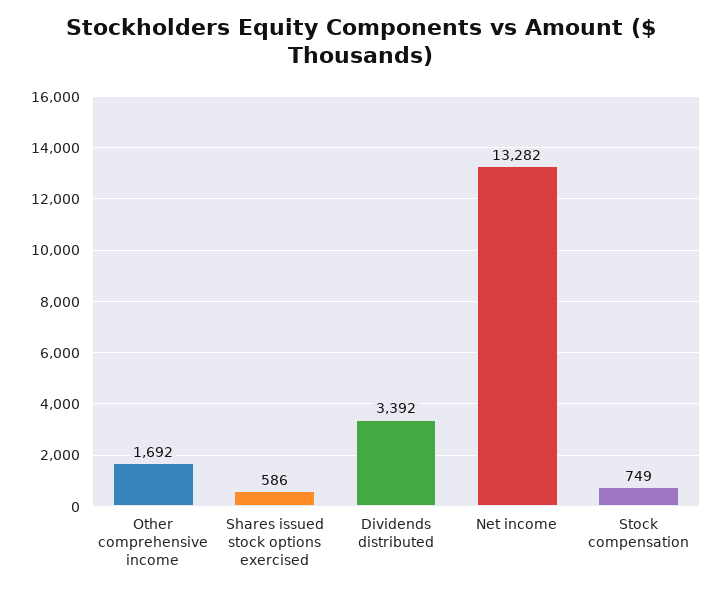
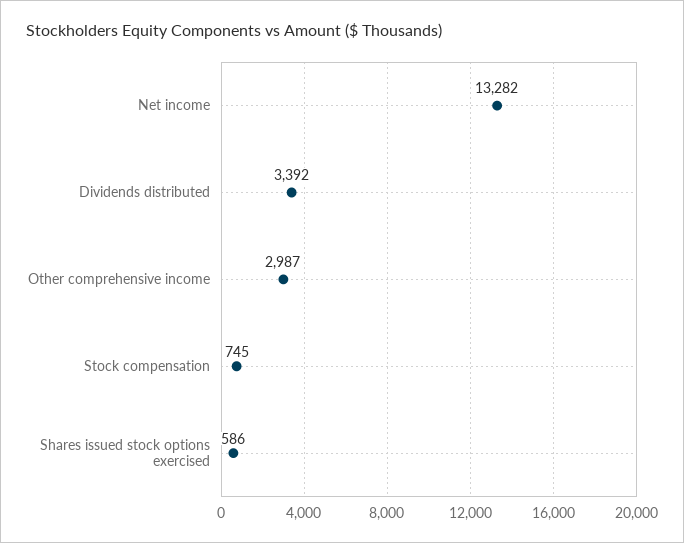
  {
-   "Other comprehensive income": 1692,
+   "Other comprehensive income": 2987,
    "Shares issued stock options exercised": 586,
    "Dividends distributed": 3392,
    "Net income": 13282,
-   "Stock compensation": 749
+   "Stock compensation": 745
  }

